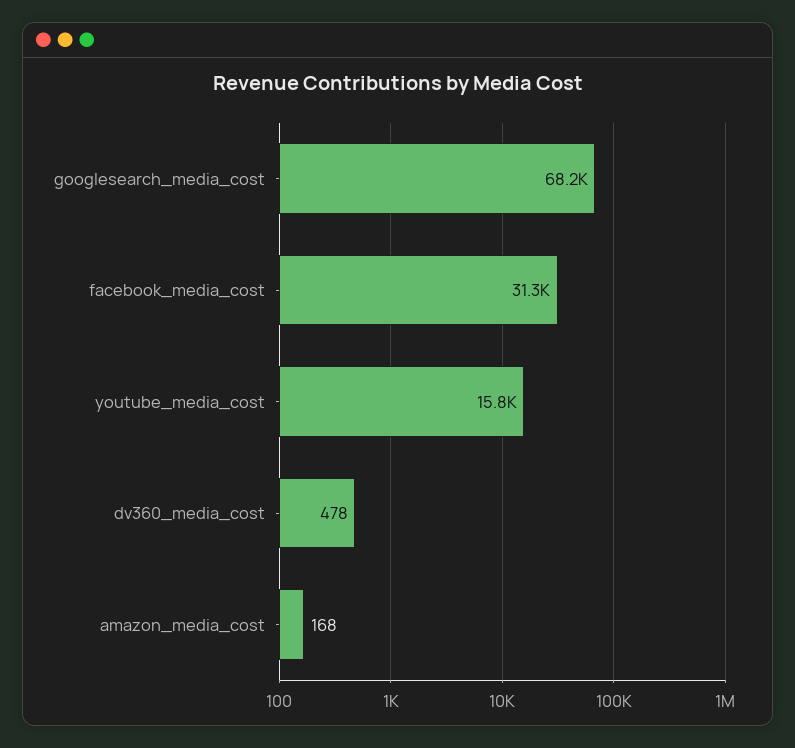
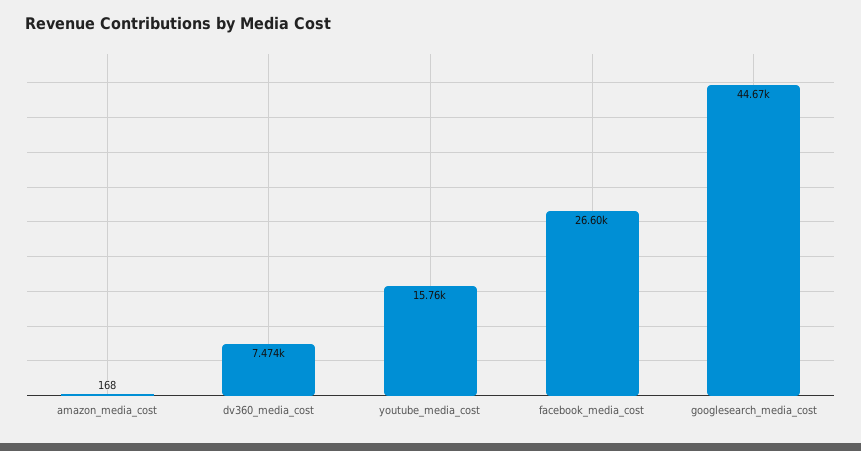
  {
-   "googlesearch_media_cost": 68200,
+   "googlesearch_media_cost": 44670,
-   "facebook_media_cost": 31300,
+   "facebook_media_cost": 26600,
    "youtube_media_cost": 15760,
-   "dv360_media_cost": 478,
+   "dv360_media_cost": 7474,
    "amazon_media_cost": 168
  }

